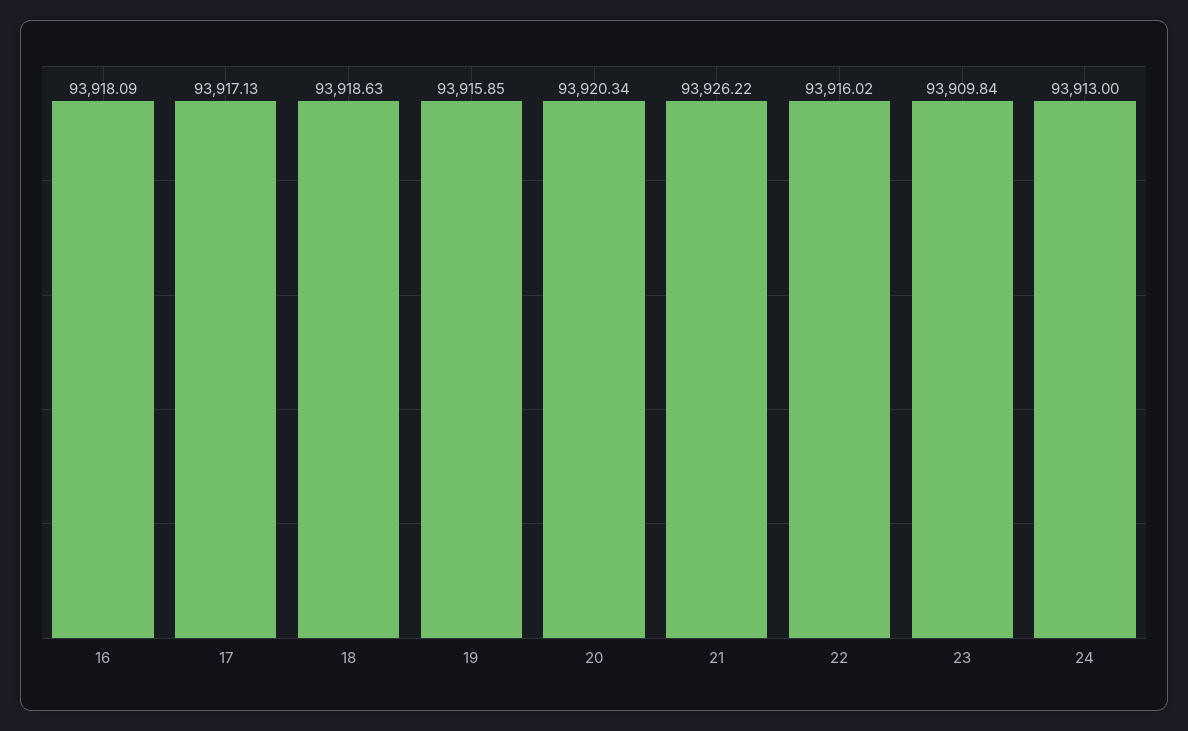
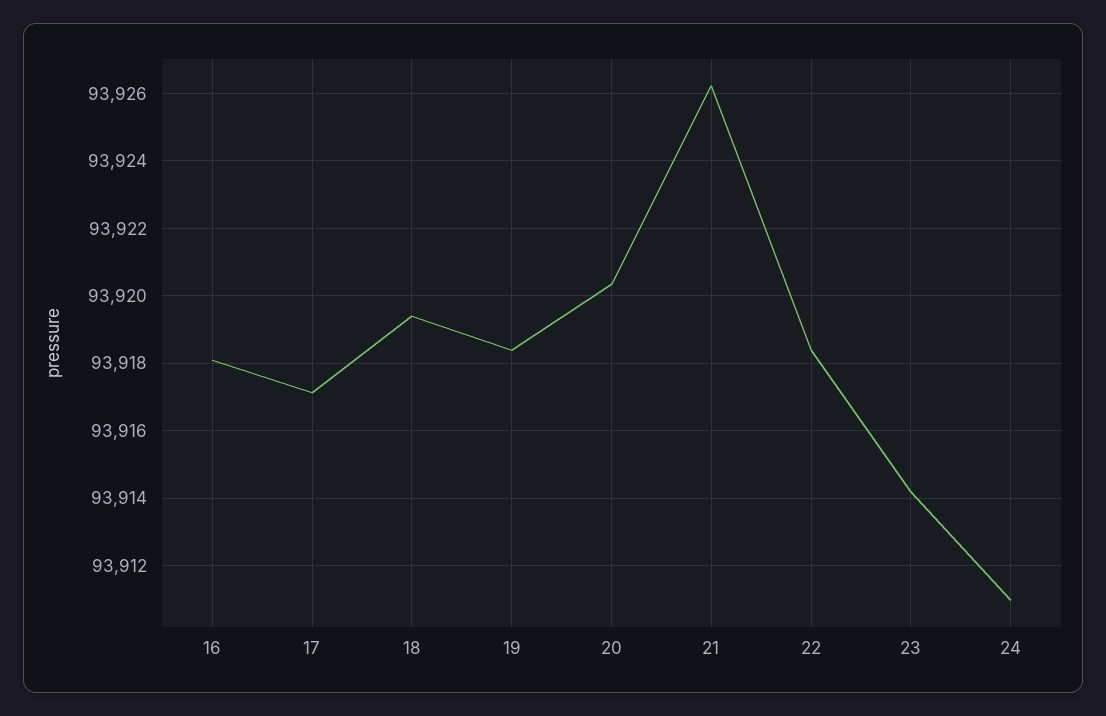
  {
    "16": 93918.09,
    "17": 93917.13,
-   "18": 93918.63,
+   "18": 93919.4,
-   "19": 93915.85,
+   "19": 93918.4,
    "20": 93920.34,
    "21": 93926.22,
-   "22": 93916.02,
+   "22": 93918.4,
-   "23": 93909.84,
+   "23": 93914.2,
-   "24": 93913
+   "24": 93911
  }

